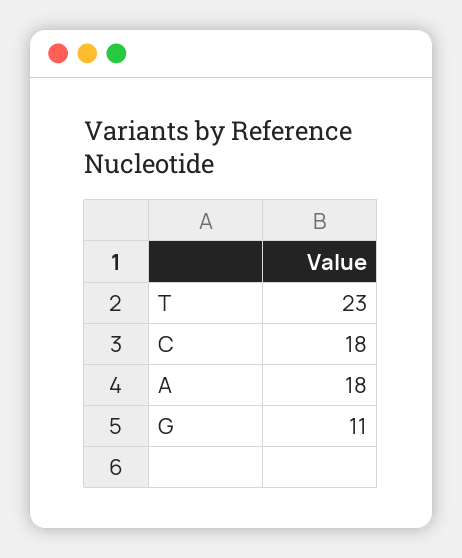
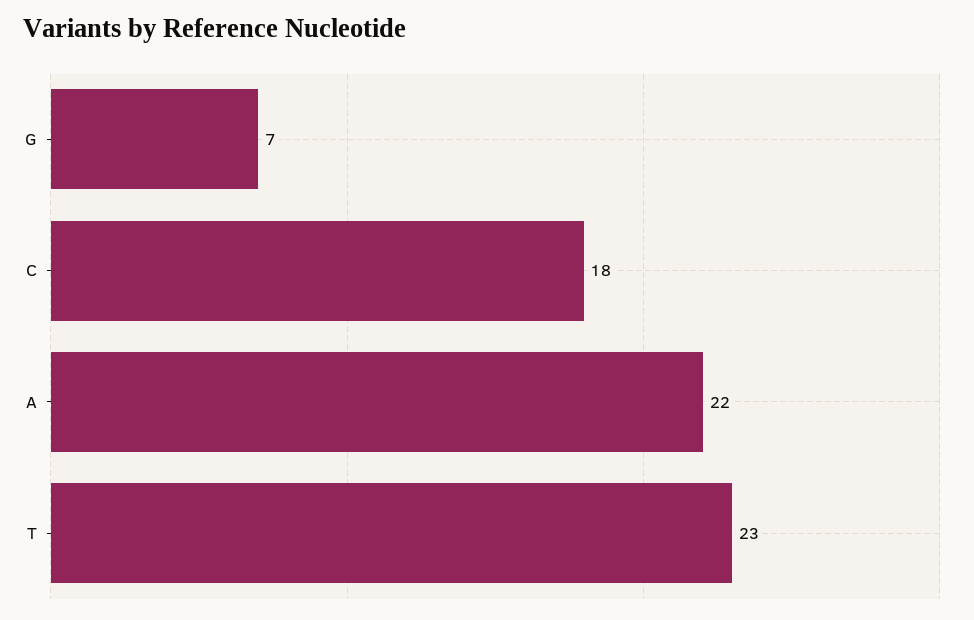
  {
    "T": 23,
    "C": 18,
-   "A": 18,
+   "A": 22,
-   "G": 11
+   "G": 7
  }

